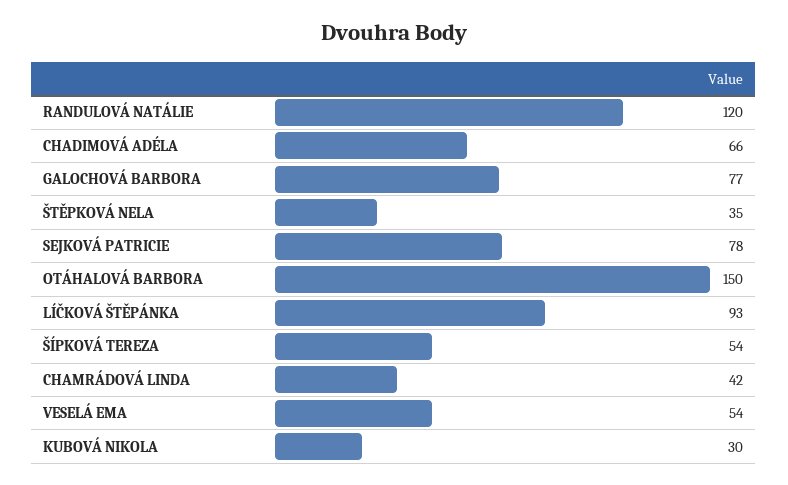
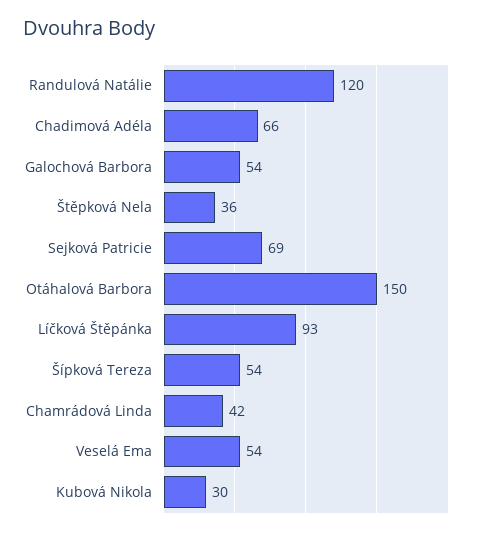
  {
    "RANDULOVÁ NATÁLIE": 120,
    "CHADIMOVÁ ADÉLA": 66,
-   "GALOCHOVÁ BARBORA": 77,
+   "GALOCHOVÁ BARBORA": 54,
-   "ŠTĚPKOVÁ NELA": 35,
+   "ŠTĚPKOVÁ NELA": 36,
-   "SEJKOVÁ PATRICIE": 78,
+   "SEJKOVÁ PATRICIE": 69,
    "OTÁHALOVÁ BARBORA": 150,
    "LÍČKOVÁ ŠTĚPÁNKA": 93,
    "ŠÍPKOVÁ TEREZA": 54,
    "CHAMRÁDOVÁ LINDA": 42,
    "VESELÁ EMA": 54,
    "KUBOVÁ NIKOLA": 30
  }

